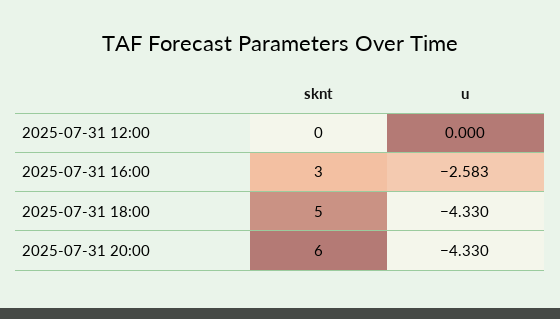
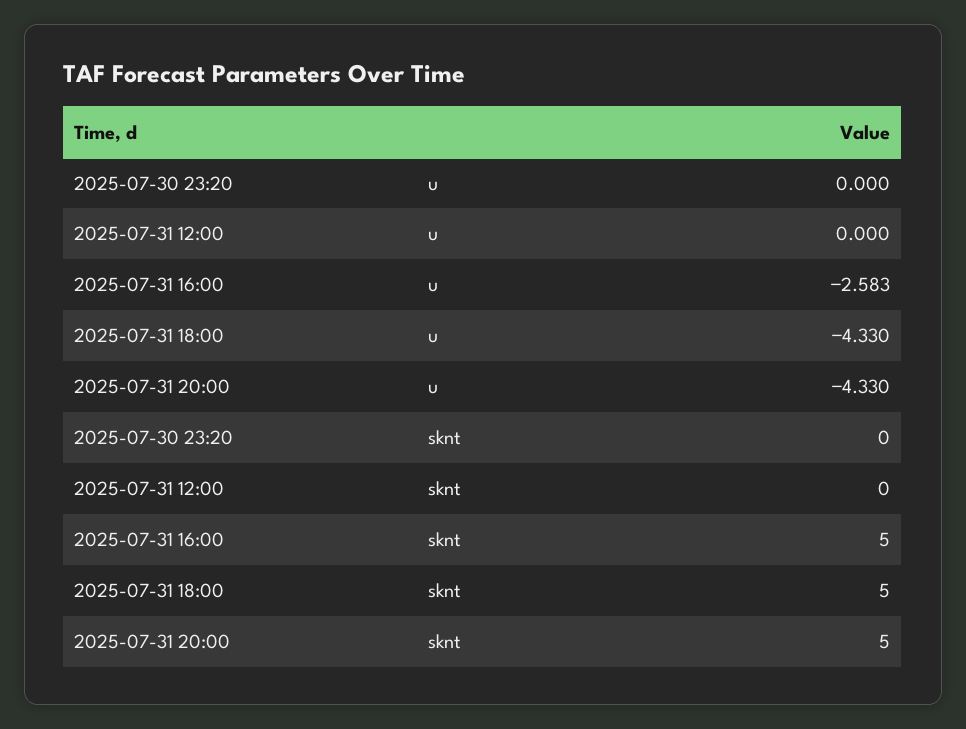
  {
    "sknt": {
      "2025-07-31 12:00": 0,
-     "2025-07-31 16:00": 3,
+     "2025-07-31 16:00": 5,
      "2025-07-31 18:00": 5,
-     "2025-07-31 20:00": 6
+     "2025-07-31 20:00": 5,
+     "2025-07-30 23:20": 0
    },
    "u": {
      "2025-07-31 12:00": 0,
      "2025-07-31 16:00": -2.583,
      "2025-07-31 18:00": -4.33,
-     "2025-07-31 20:00": -4.33
+     "2025-07-31 20:00": -4.33,
+     "2025-07-30 23:20": 0
    }
  }

